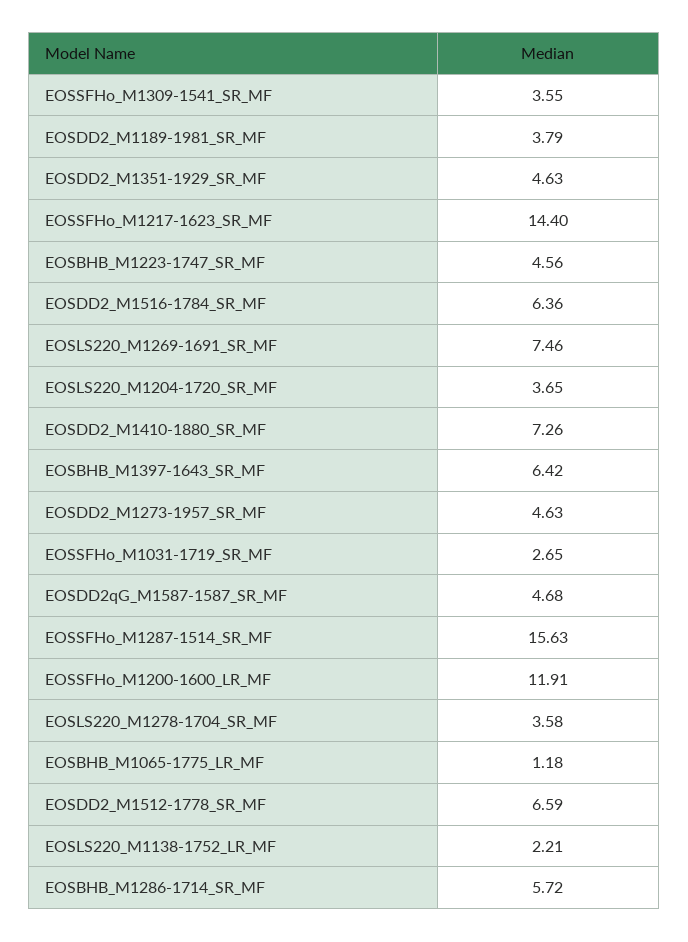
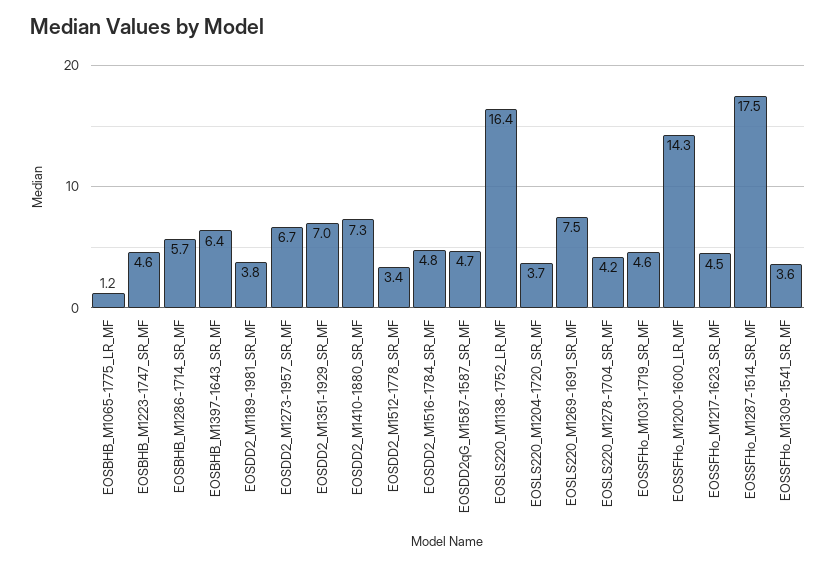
  {
    "EOSSFHo_M1309-1541_SR_MF": 3.55,
    "EOSDD2_M1189-1981_SR_MF": 3.79,
-   "EOSDD2_M1351-1929_SR_MF": 4.63,
+   "EOSDD2_M1351-1929_SR_MF": 7,
-   "EOSSFHo_M1217-1623_SR_MF": 14.4,
+   "EOSSFHo_M1217-1623_SR_MF": 4.5,
    "EOSBHB_M1223-1747_SR_MF": 4.56,
-   "EOSDD2_M1516-1784_SR_MF": 6.36,
+   "EOSDD2_M1516-1784_SR_MF": 4.8,
    "EOSLS220_M1269-1691_SR_MF": 7.46,
    "EOSLS220_M1204-1720_SR_MF": 3.65,
    "EOSDD2_M1410-1880_SR_MF": 7.26,
    "EOSBHB_M1397-1643_SR_MF": 6.42,
-   "EOSDD2_M1273-1957_SR_MF": 4.63,
+   "EOSDD2_M1273-1957_SR_MF": 6.7,
-   "EOSSFHo_M1031-1719_SR_MF": 2.65,
+   "EOSSFHo_M1031-1719_SR_MF": 4.6,
    "EOSDD2qG_M1587-1587_SR_MF": 4.68,
-   "EOSSFHo_M1287-1514_SR_MF": 15.63,
+   "EOSSFHo_M1287-1514_SR_MF": 17.5,
-   "EOSSFHo_M1200-1600_LR_MF": 11.91,
+   "EOSSFHo_M1200-1600_LR_MF": 14.3,
-   "EOSLS220_M1278-1704_SR_MF": 3.58,
+   "EOSLS220_M1278-1704_SR_MF": 4.2,
    "EOSBHB_M1065-1775_LR_MF": 1.18,
-   "EOSDD2_M1512-1778_SR_MF": 6.59,
+   "EOSDD2_M1512-1778_SR_MF": 3.4,
-   "EOSLS220_M1138-1752_LR_MF": 2.21,
+   "EOSLS220_M1138-1752_LR_MF": 16.4,
    "EOSBHB_M1286-1714_SR_MF": 5.72
  }

